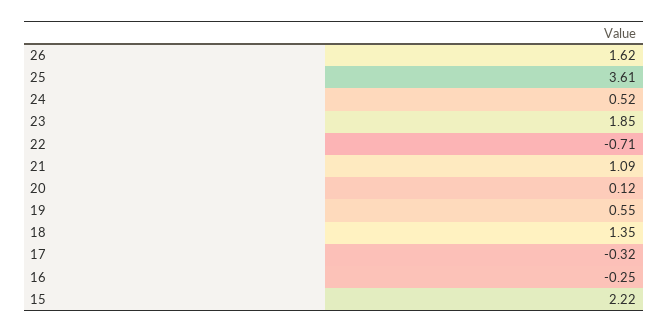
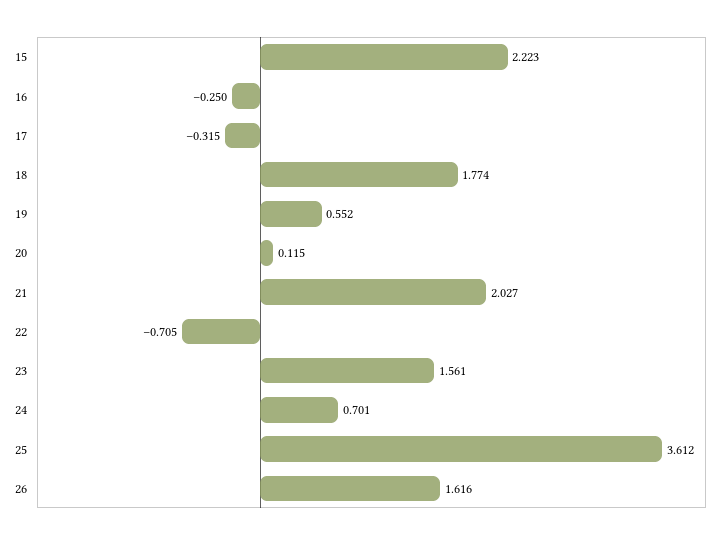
  {
    "26": 1.616,
    "25": 3.612,
-   "24": 0.52,
+   "24": 0.701,
-   "23": 1.85,
+   "23": 1.561,
    "22": -0.705,
-   "21": 1.09,
+   "21": 2.027,
    "20": 0.115,
    "19": 0.552,
-   "18": 1.35,
+   "18": 1.774,
    "17": -0.315,
    "16": -0.25,
    "15": 2.223
  }

